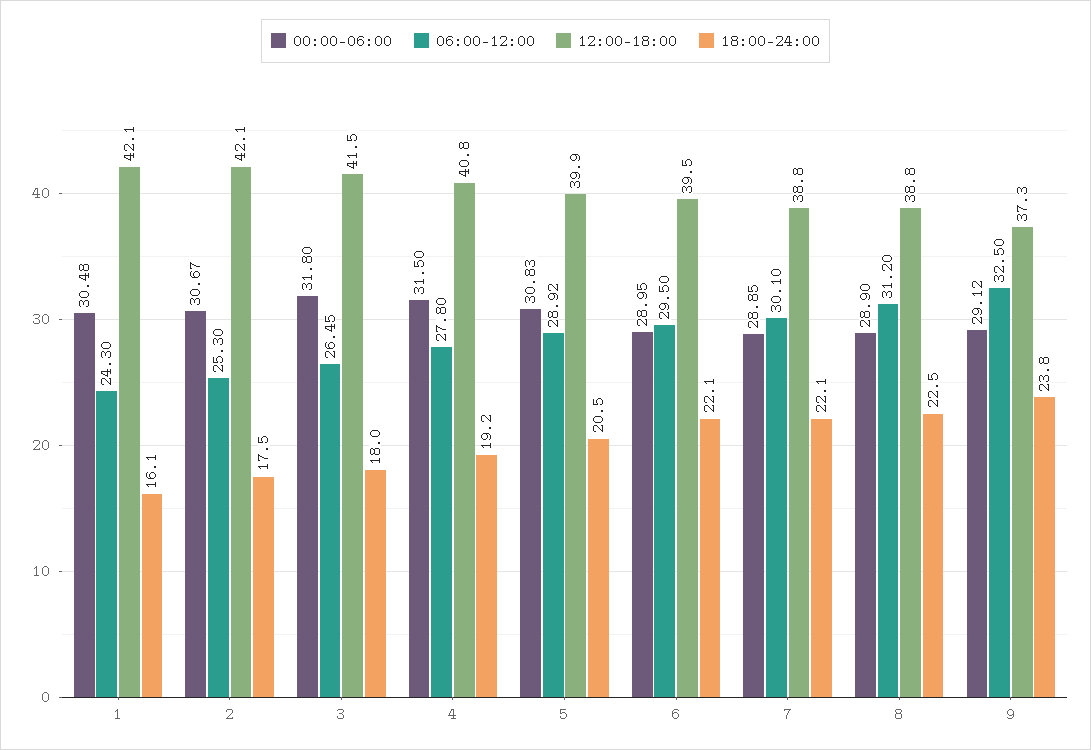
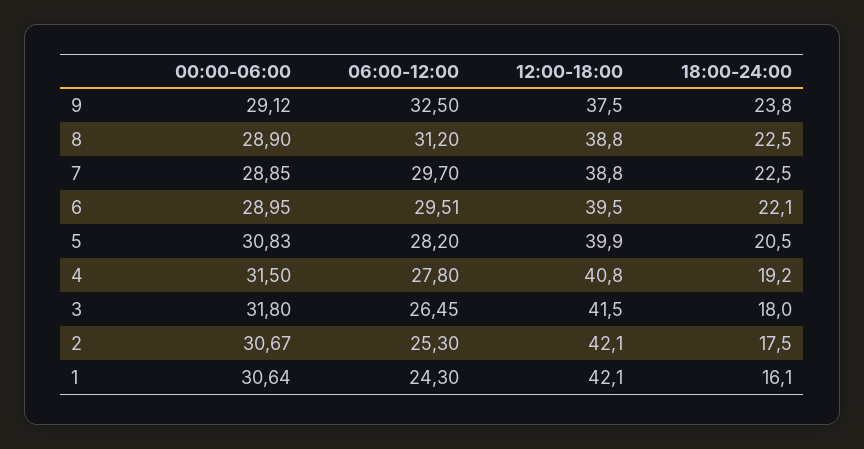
  {
    "00:00-06:00": {
-     "1": 30.48,
+     "1": 30.64,
      "2": 30.67,
      "3": 31.8,
      "4": 31.5,
      "5": 30.83,
      "6": 28.95,
      "7": 28.85,
      "8": 28.9,
      "9": 29.12
    },
    "06:00-12:00": {
      "1": 24.3,
      "2": 25.3,
      "3": 26.45,
      "4": 27.8,
-     "5": 28.92,
+     "5": 28.2,
-     "6": 29.5,
+     "6": 29.51,
-     "7": 30.1,
+     "7": 29.7,
      "8": 31.2,
      "9": 32.5
    },
    "12:00-18:00": {
      "1": 42.1,
      "2": 42.1,
      "3": 41.5,
      "4": 40.8,
      "5": 39.9,
      "6": 39.5,
      "7": 38.8,
      "8": 38.8,
-     "9": 37.3
+     "9": 37.5
    },
    "18:00-24:00": {
      "1": 16.1,
      "2": 17.5,
      "3": 18,
      "4": 19.2,
      "5": 20.5,
      "6": 22.1,
-     "7": 22.1,
+     "7": 22.5,
      "8": 22.5,
      "9": 23.8
    }
  }

